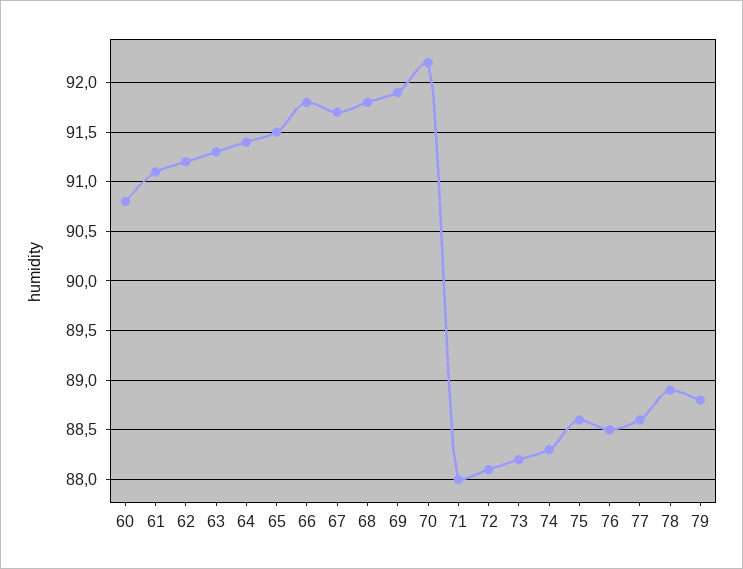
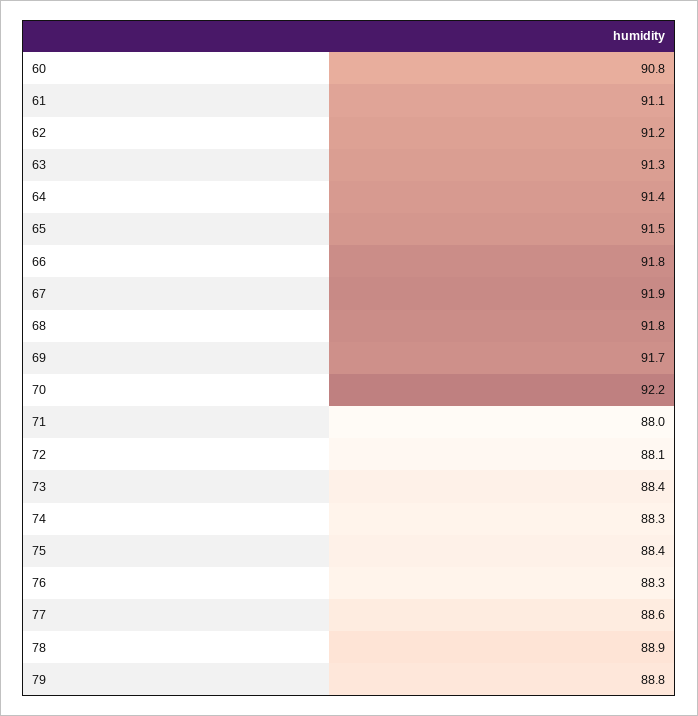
  {
    "60": 90.8,
    "61": 91.1,
    "62": 91.2,
    "63": 91.3,
    "64": 91.4,
    "65": 91.5,
    "66": 91.8,
-   "67": 91.7,
+   "67": 91.9,
    "68": 91.8,
-   "69": 91.9,
+   "69": 91.7,
    "70": 92.2,
    "71": 88,
    "72": 88.1,
-   "73": 88.2,
+   "73": 88.4,
    "74": 88.3,
-   "75": 88.6,
+   "75": 88.4,
-   "76": 88.5,
+   "76": 88.3,
    "77": 88.6,
    "78": 88.9,
    "79": 88.8
  }

